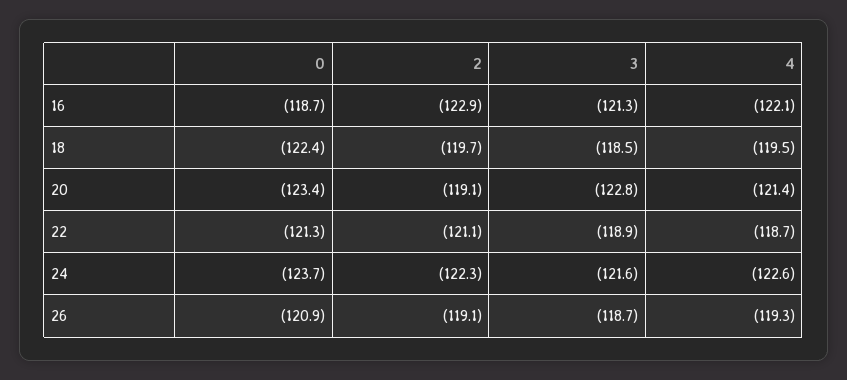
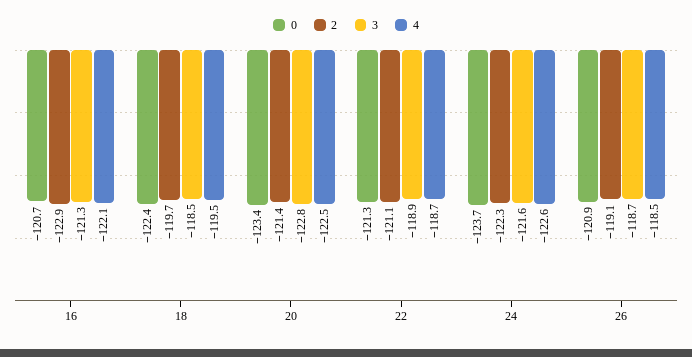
  {
    "0": {
-     "16": -118.7,
+     "16": -120.7,
      "18": -122.4,
      "20": -123.4,
      "22": -121.3,
      "24": -123.7,
      "26": -120.9
    },
    "2": {
      "16": -122.9,
      "18": -119.7,
-     "20": -119.1,
+     "20": -121.4,
      "22": -121.1,
      "24": -122.3,
      "26": -119.1
    },
    "3": {
      "16": -121.3,
      "18": -118.5,
      "20": -122.8,
      "22": -118.9,
      "24": -121.6,
      "26": -118.7
    },
    "4": {
      "16": -122.1,
      "18": -119.5,
-     "20": -121.4,
+     "20": -122.5,
      "22": -118.7,
      "24": -122.6,
-     "26": -119.3
+     "26": -118.5
    }
  }

